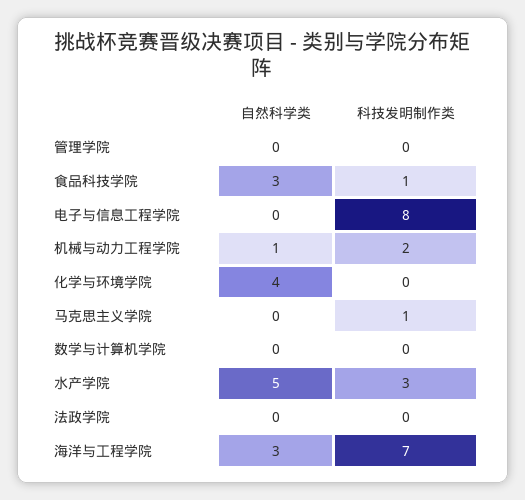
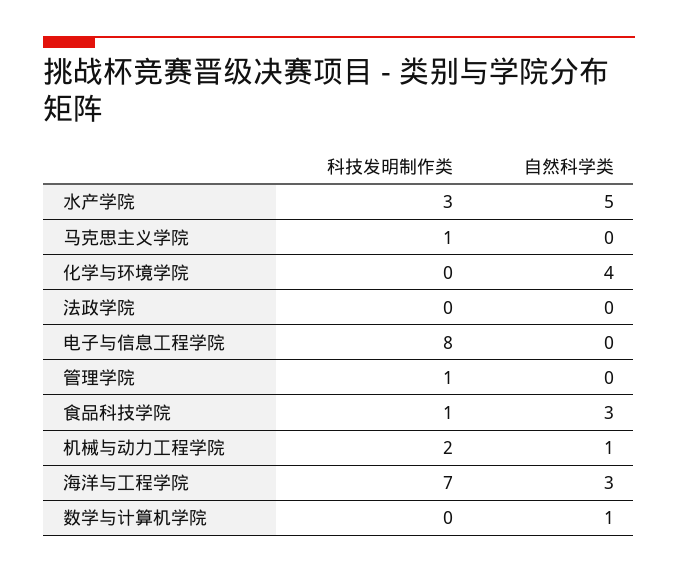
  {
    "自然科学类": {
      "管理学院": 0,
      "食品科技学院": 3,
      "电子与信息工程学院": 0,
      "机械与动力工程学院": 1,
      "化学与环境学院": 4,
      "马克思主义学院": 0,
-     "数学与计算机学院": 0,
+     "数学与计算机学院": 1,
      "水产学院": 5,
      "法政学院": 0,
      "海洋与工程学院": 3
    },
    "科技发明制作类": {
-     "管理学院": 0,
+     "管理学院": 1,
      "食品科技学院": 1,
      "电子与信息工程学院": 8,
      "机械与动力工程学院": 2,
      "化学与环境学院": 0,
      "马克思主义学院": 1,
      "数学与计算机学院": 0,
      "水产学院": 3,
      "法政学院": 0,
      "海洋与工程学院": 7
    }
  }

